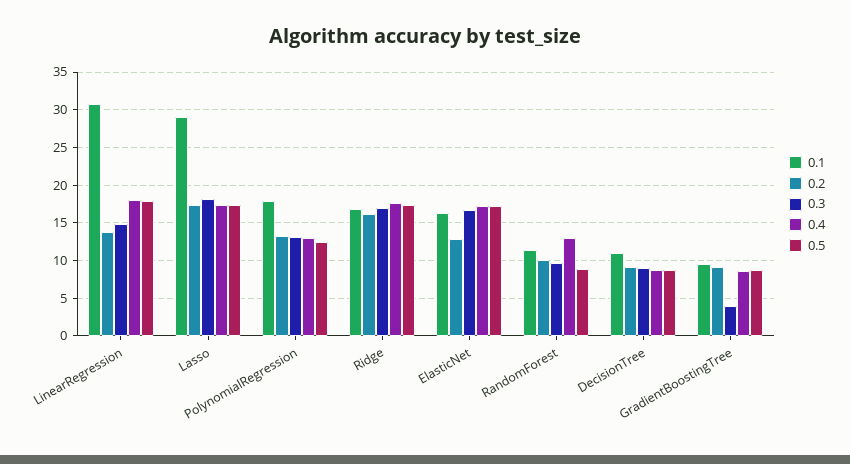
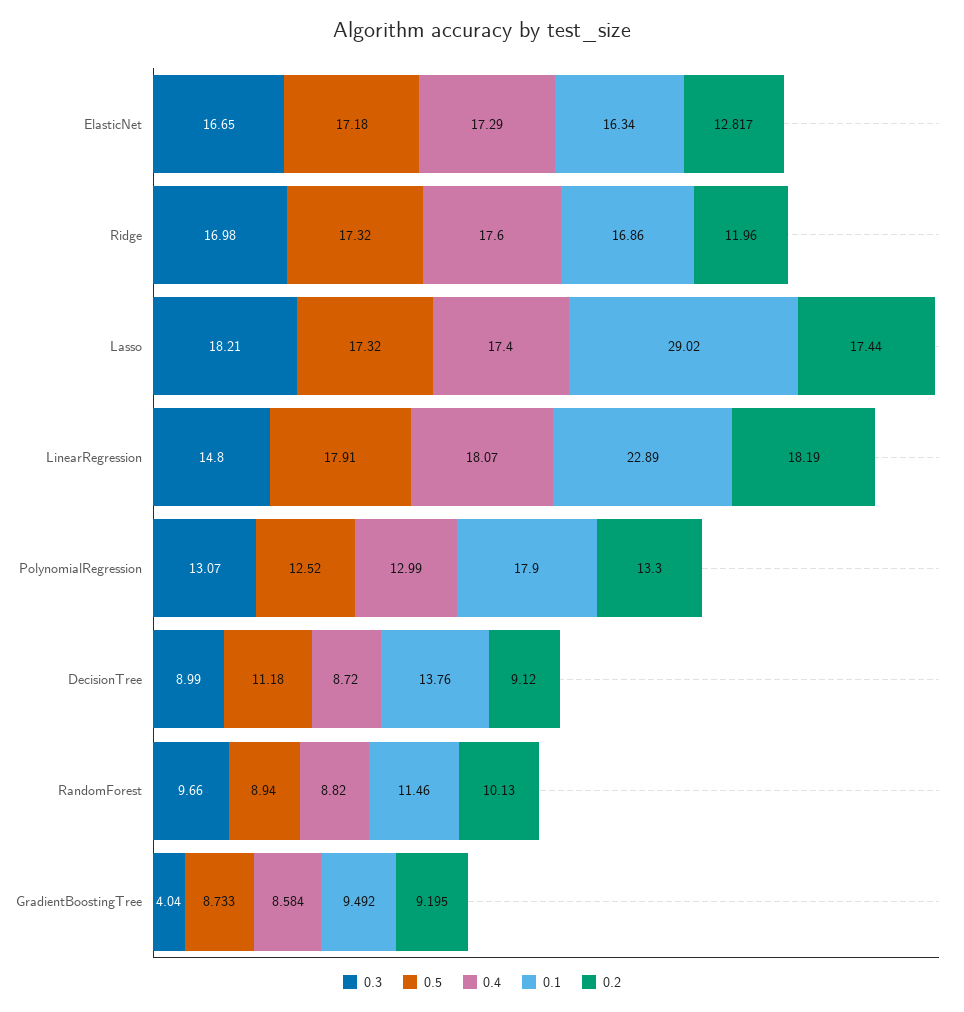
  {
    "0.1": {
-     "LinearRegression": 31,
+     "LinearRegression": 22.89,
      "Lasso": 29.02,
      "PolynomialRegression": 17.9,
      "Ridge": 16.86,
      "ElasticNet": 16.34,
      "RandomForest": 11.46,
-     "DecisionTree": 11,
+     "DecisionTree": 13.76,
      "GradientBoostingTree": 9.492
    },
    "0.2": {
-     "LinearRegression": 14,
+     "LinearRegression": 18.19,
      "Lasso": 17.44,
      "PolynomialRegression": 13.3,
-     "Ridge": 16,
+     "Ridge": 11.96,
      "ElasticNet": 12.817,
      "RandomForest": 10.13,
      "DecisionTree": 9.12,
      "GradientBoostingTree": 9.195
    },
    "0.3": {
      "LinearRegression": 14.8,
      "Lasso": 18.21,
      "PolynomialRegression": 13.07,
      "Ridge": 16.98,
      "ElasticNet": 16.65,
      "RandomForest": 9.66,
      "DecisionTree": 8.99,
      "GradientBoostingTree": 4.04
    },
    "0.4": {
      "LinearRegression": 18.07,
      "Lasso": 17.4,
      "PolynomialRegression": 12.99,
      "Ridge": 17.6,
      "ElasticNet": 17.29,
-     "RandomForest": 13,
+     "RandomForest": 8.82,
      "DecisionTree": 8.72,
      "GradientBoostingTree": 8.584
    },
    "0.5": {
      "LinearRegression": 17.91,
      "Lasso": 17.32,
      "PolynomialRegression": 12.52,
      "Ridge": 17.32,
      "ElasticNet": 17.18,
      "RandomForest": 8.94,
-     "DecisionTree": 9,
+     "DecisionTree": 11.18,
      "GradientBoostingTree": 8.733
    }
  }

